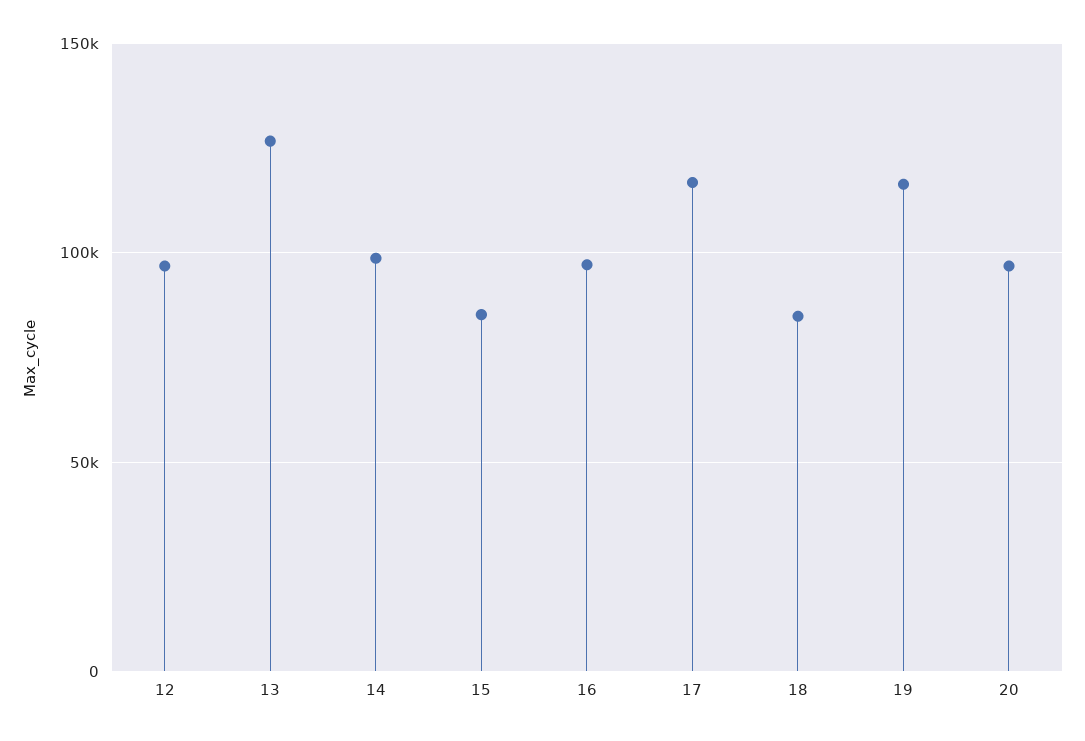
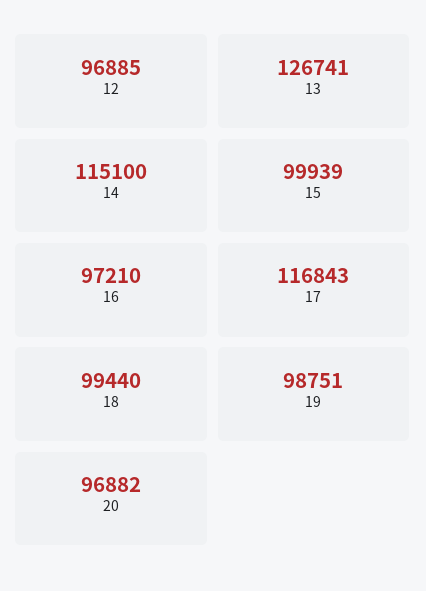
  {
    "12": 96885,
    "13": 126741,
-   "14": 100000,
+   "14": 115100,
-   "15": 85000,
+   "15": 99939,
    "16": 97210,
    "17": 116843,
-   "18": 85000,
+   "18": 99440,
-   "19": 115000,
+   "19": 98751,
    "20": 96882
  }

